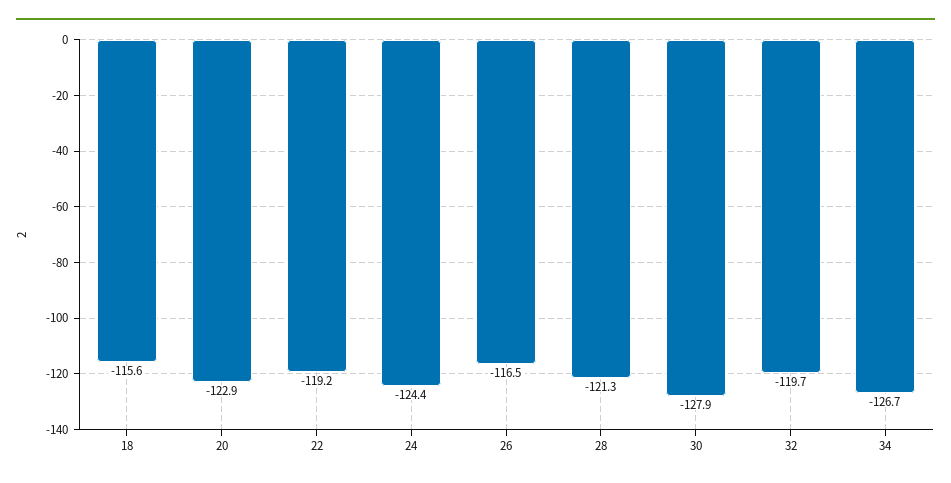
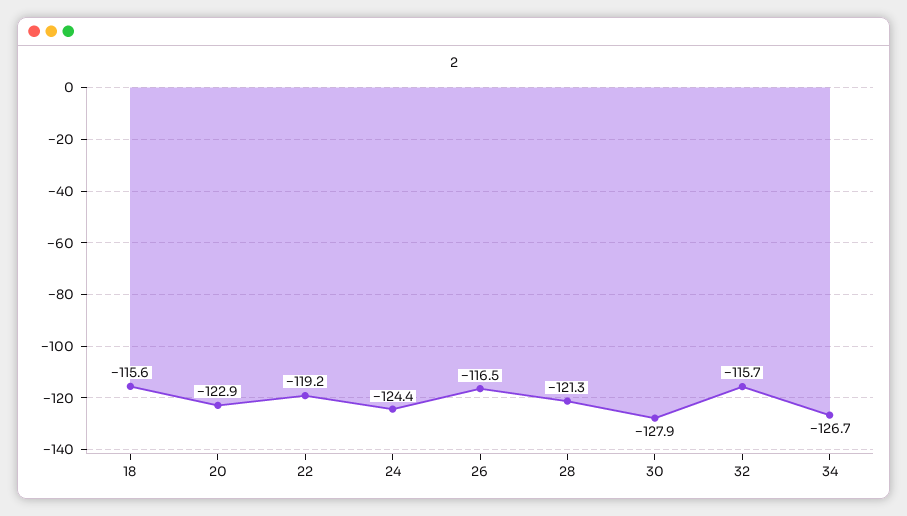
  {
    "18": -115.6,
    "20": -122.9,
    "22": -119.2,
    "24": -124.4,
    "26": -116.5,
    "28": -121.3,
    "30": -127.9,
-   "32": -119.7,
+   "32": -115.7,
    "34": -126.7
  }

